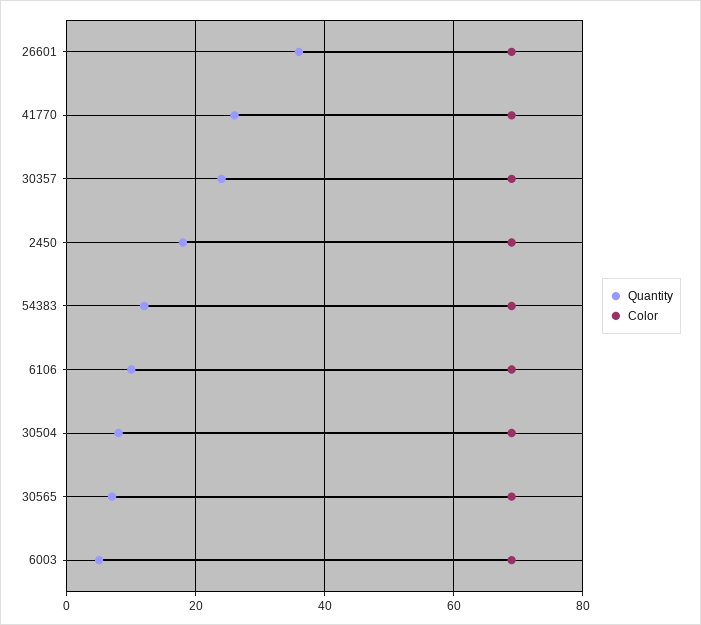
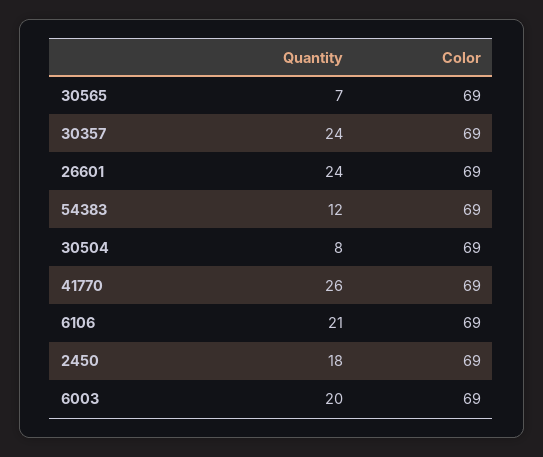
  {
    "Quantity": {
-     "26601": 35,
+     "26601": 24,
      "41770": 26,
      "30357": 24,
      "2450": 18,
      "54383": 12,
-     "6106": 10,
+     "6106": 21,
      "30504": 8,
      "30565": 7,
-     "6003": 5
+     "6003": 20
    },
    "Color": {
      "26601": 69,
      "41770": 69,
      "30357": 69,
      "2450": 69,
      "54383": 69,
      "6106": 69,
      "30504": 69,
      "30565": 69,
      "6003": 69
    }
  }

